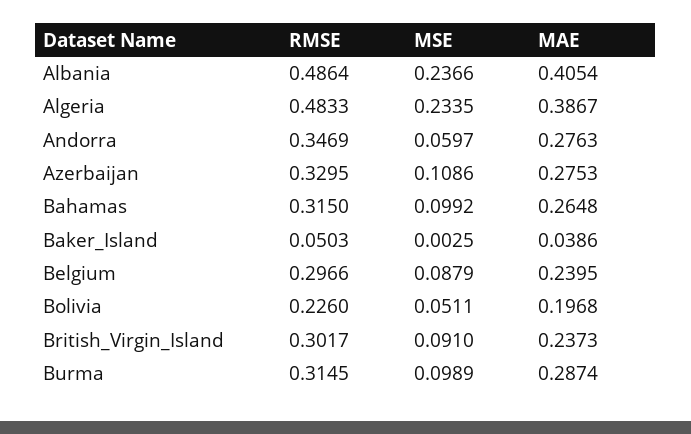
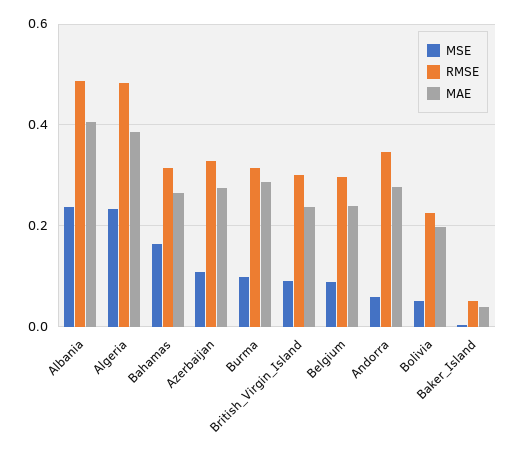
  {
    "RMSE": {
      "Albania": 0.4864,
      "Algeria": 0.4833,
      "Andorra": 0.3469,
      "Azerbaijan": 0.3295,
      "Bahamas": 0.315,
      "Baker_Island": 0.0503,
      "Belgium": 0.2966,
      "Bolivia": 0.226,
      "British_Virgin_Island": 0.3017,
      "Burma": 0.3145
    },
    "MSE": {
      "Albania": 0.2366,
      "Algeria": 0.2335,
      "Andorra": 0.0597,
      "Azerbaijan": 0.1086,
-     "Bahamas": 0.0992,
+     "Bahamas": 0.16,
      "Baker_Island": 0.0025,
      "Belgium": 0.0879,
      "Bolivia": 0.0511,
      "British_Virgin_Island": 0.091,
      "Burma": 0.0989
    },
    "MAE": {
      "Albania": 0.4054,
      "Algeria": 0.3867,
      "Andorra": 0.2763,
      "Azerbaijan": 0.2753,
      "Bahamas": 0.2648,
      "Baker_Island": 0.0386,
      "Belgium": 0.2395,
      "Bolivia": 0.1968,
      "British_Virgin_Island": 0.2373,
      "Burma": 0.2874
    }
  }

